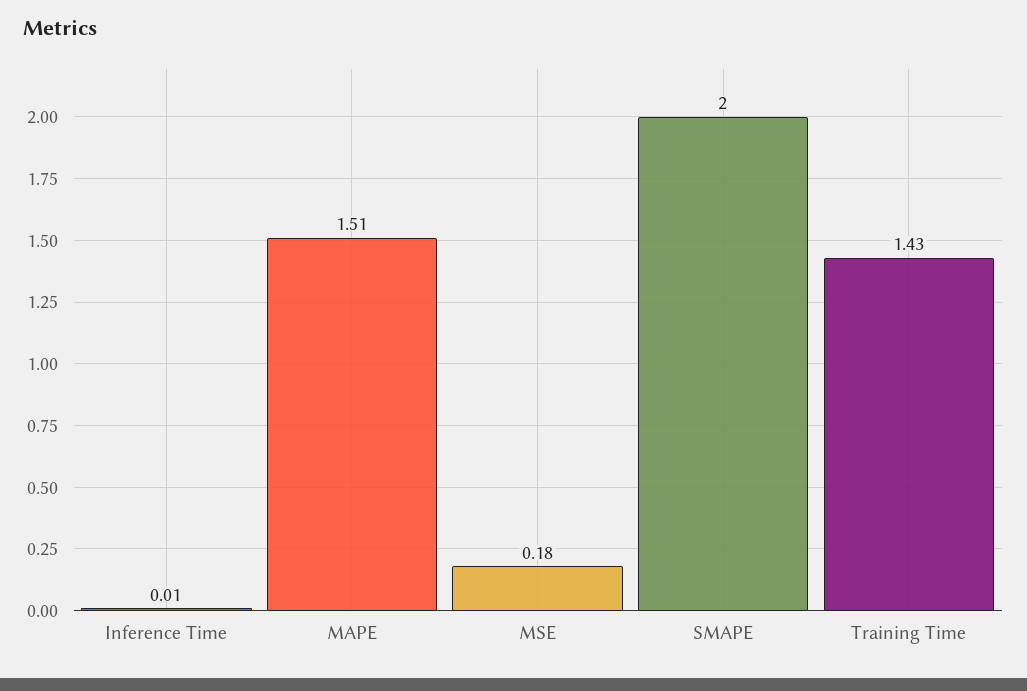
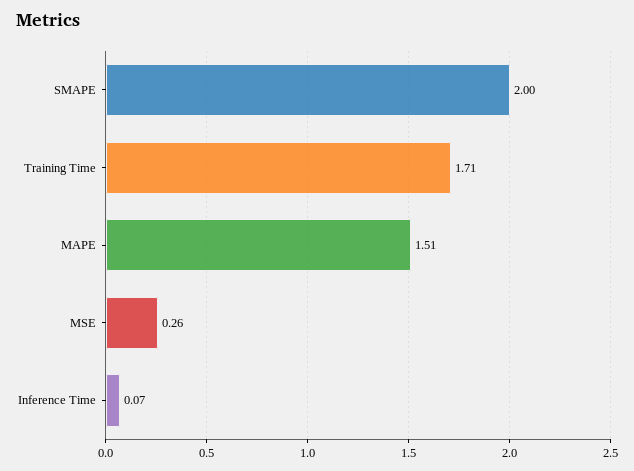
  {
-   "Inference Time": 0.01,
+   "Inference Time": 0.07,
    "MAPE": 1.51,
-   "MSE": 0.18,
+   "MSE": 0.26,
    "SMAPE": 2,
-   "Training Time": 1.43
+   "Training Time": 1.71
  }

